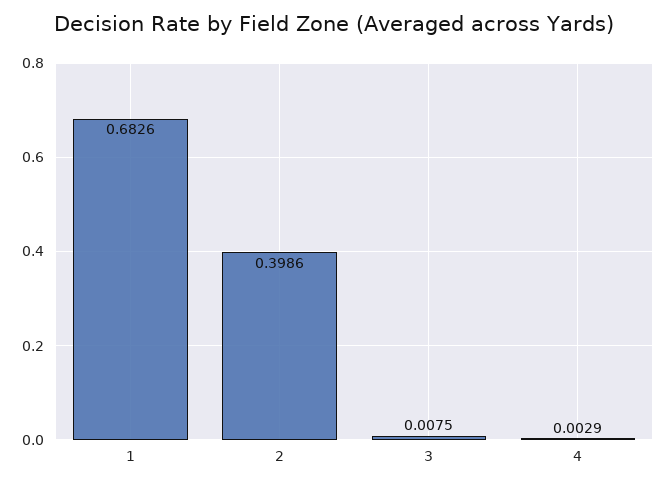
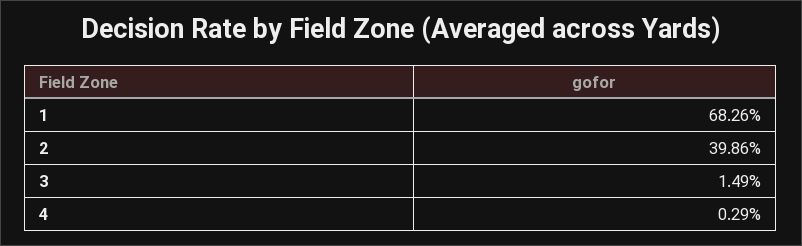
  {
    "1": 0.6826,
    "2": 0.3986,
-   "3": 0.0075,
+   "3": 0.0149,
    "4": 0.0029
  }

